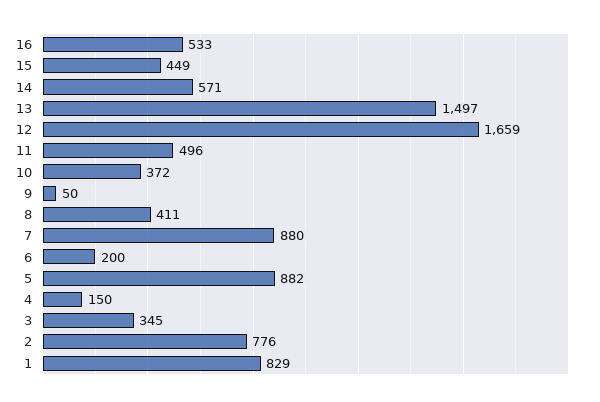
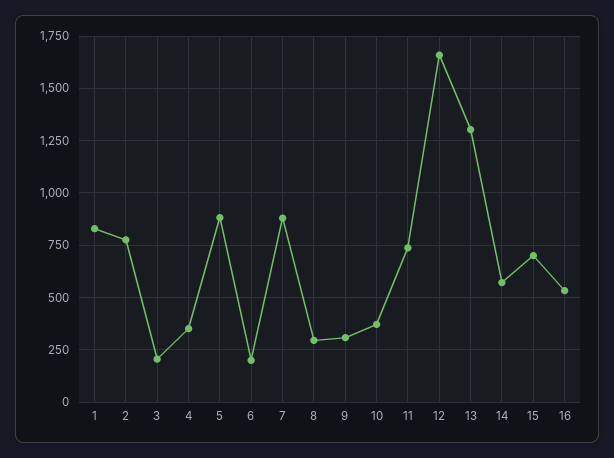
  {
    "16": 533,
-   "15": 449,
+   "15": 700,
    "14": 571,
-   "13": 1497,
+   "13": 1300,
    "12": 1659,
-   "11": 496,
+   "11": 750,
    "10": 372,
-   "9": 50,
+   "9": 300,
-   "8": 411,
+   "8": 300,
    "7": 880,
    "6": 200,
    "5": 882,
-   "4": 150,
+   "4": 350,
-   "3": 345,
+   "3": 200,
    "2": 776,
    "1": 829
  }

